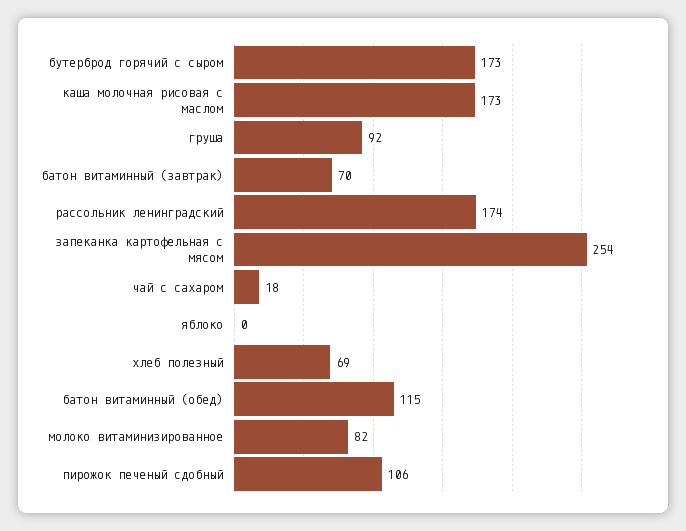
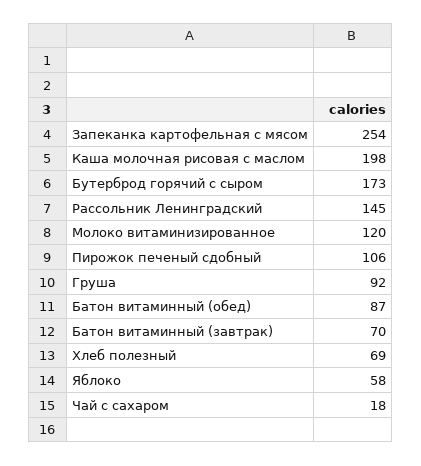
  {
    "бутерброд горячий с сыром": 173,
-   "каша молочная рисовая с маслом": 173,
+   "каша молочная рисовая с маслом": 198,
    "груша": 92,
    "батон витаминный (завтрак)": 70,
-   "рассольник ленинградский": 174,
+   "рассольник ленинградский": 145,
    "запеканка картофельная с мясом": 254,
    "чай с сахаром": 18,
-   "яблоко": 0,
+   "яблоко": 58,
    "хлеб полезный": 69,
-   "батон витаминный (обед)": 115,
+   "батон витаминный (обед)": 87,
-   "молоко витаминизированное": 82,
+   "молоко витаминизированное": 120,
    "пирожок печеный сдобный": 106
  }

